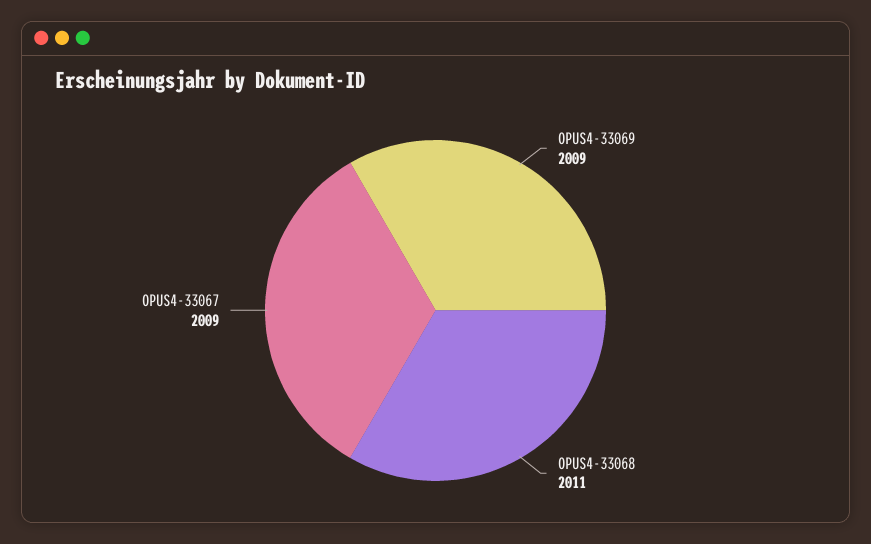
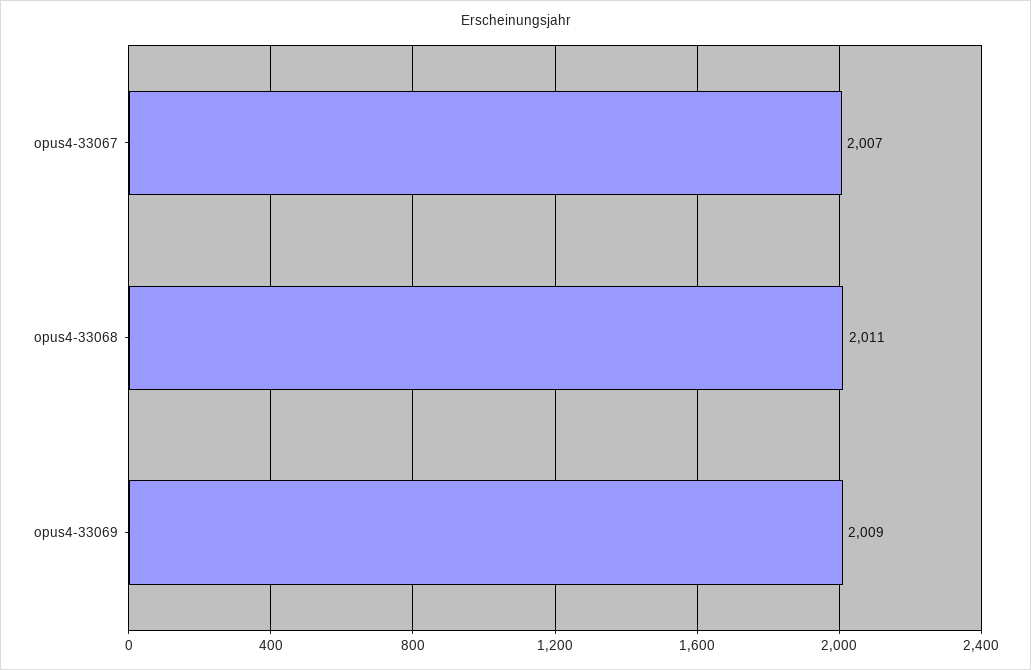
  {
    "OPUS4-33069": 2009,
    "OPUS4-33068": 2011,
-   "OPUS4-33067": 2009
+   "OPUS4-33067": 2007
  }

